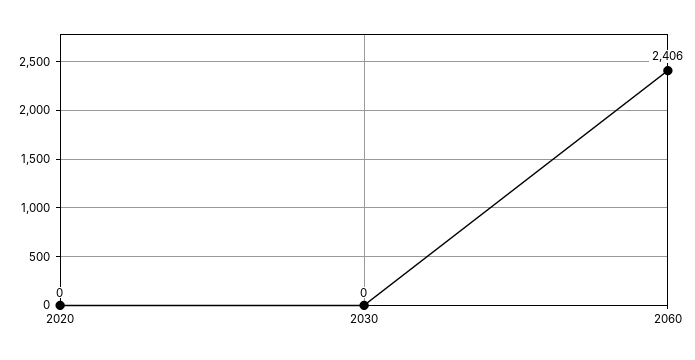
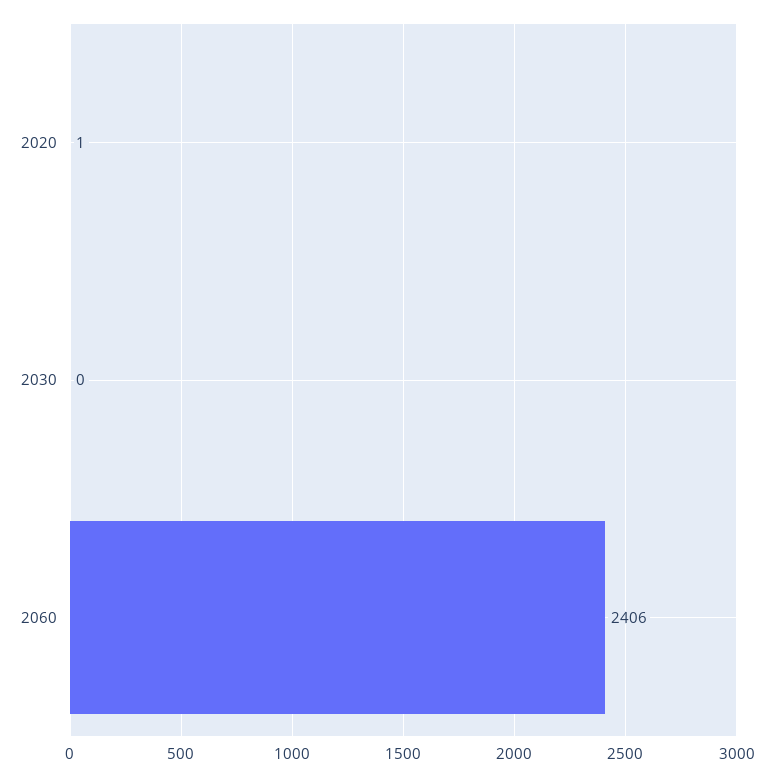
  {
-   "2020": 0,
+   "2020": 1,
    "2030": 0,
    "2060": 2406
  }

